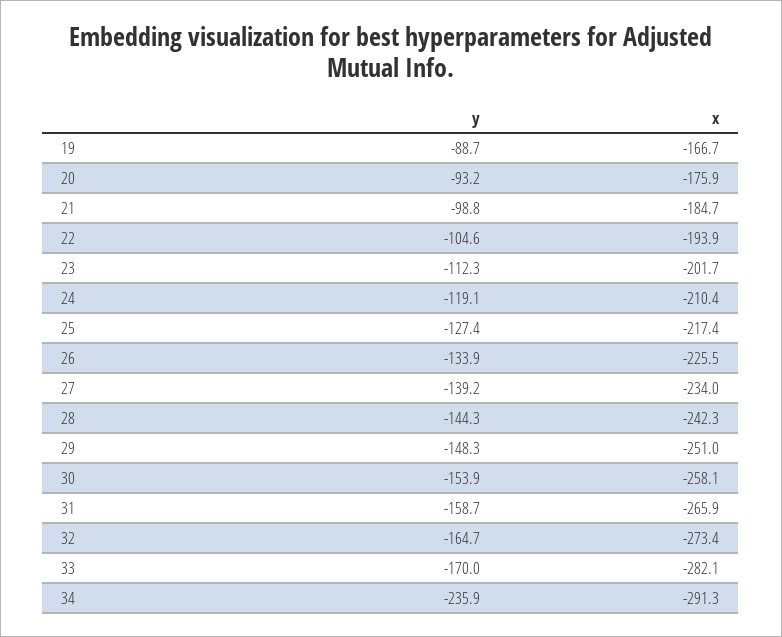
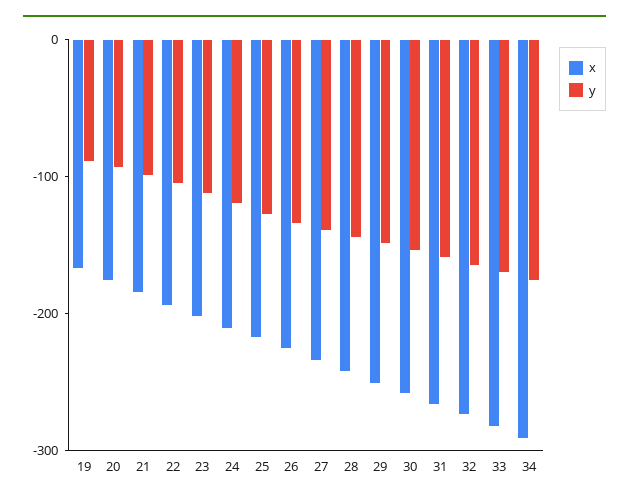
  {
    "y": {
      "19": -88.7,
      "20": -93.2,
      "21": -98.8,
      "22": -104.6,
      "23": -112.3,
      "24": -119.1,
      "25": -127.4,
      "26": -133.9,
      "27": -139.2,
      "28": -144.3,
      "29": -148.3,
      "30": -153.9,
      "31": -158.7,
      "32": -164.7,
      "33": -170,
-     "34": -235.9
+     "34": -180
    },
    "x": {
      "19": -166.7,
      "20": -175.9,
      "21": -184.7,
      "22": -193.9,
      "23": -201.7,
      "24": -210.4,
      "25": -217.4,
      "26": -225.5,
      "27": -234,
      "28": -242.3,
      "29": -251,
      "30": -258.1,
      "31": -265.9,
      "32": -273.4,
      "33": -282.1,
      "34": -291.3
    }
  }

